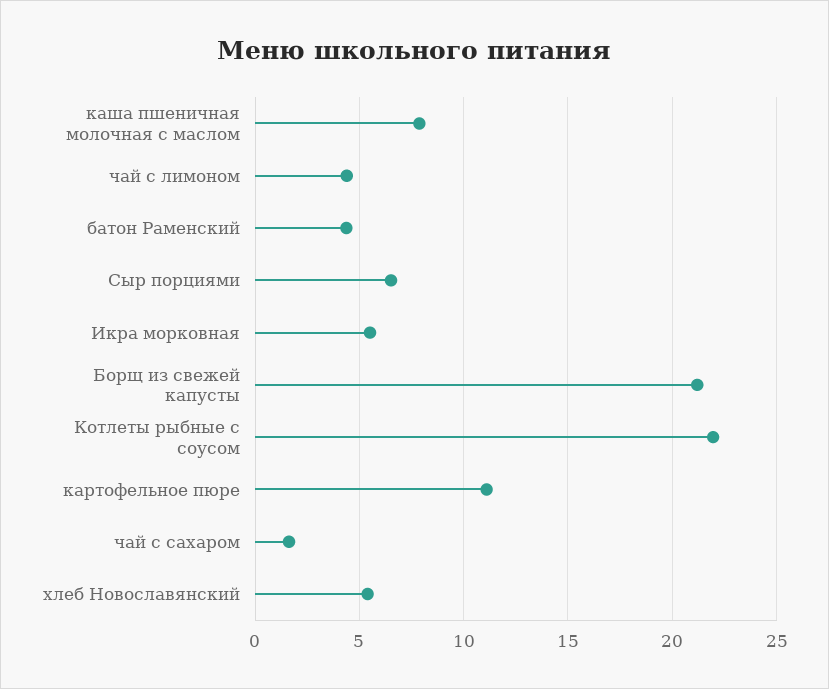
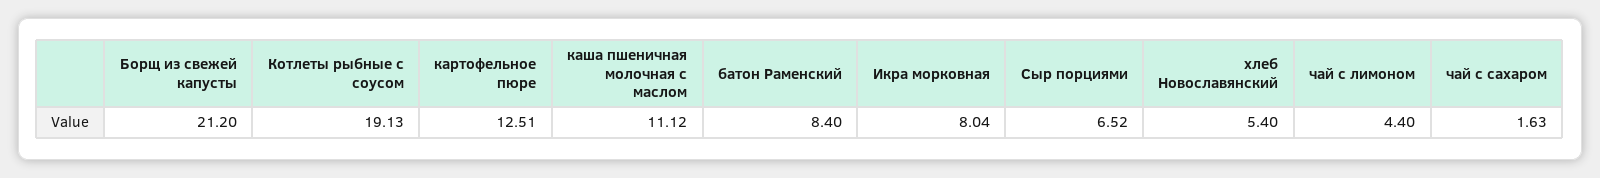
  {
-   "каша пшеничная молочная с маслом": 8,
+   "каша пшеничная молочная с маслом": 11.12,
    "чай с лимоном": 4.4,
-   "батон Раменский": 4.5,
+   "батон Раменский": 8.4,
    "Сыр порциями": 6.52,
-   "Икра морковная": 5.5,
+   "Икра морковная": 8.04,
    "Борщ из свежей капусты": 21.2,
-   "Котлеты рыбные с соусом": 22,
+   "Котлеты рыбные с соусом": 19.13,
-   "картофельное пюре": 11,
+   "картофельное пюре": 12.51,
    "чай с сахаром": 1.63,
    "хлеб Новославянский": 5.4
  }

